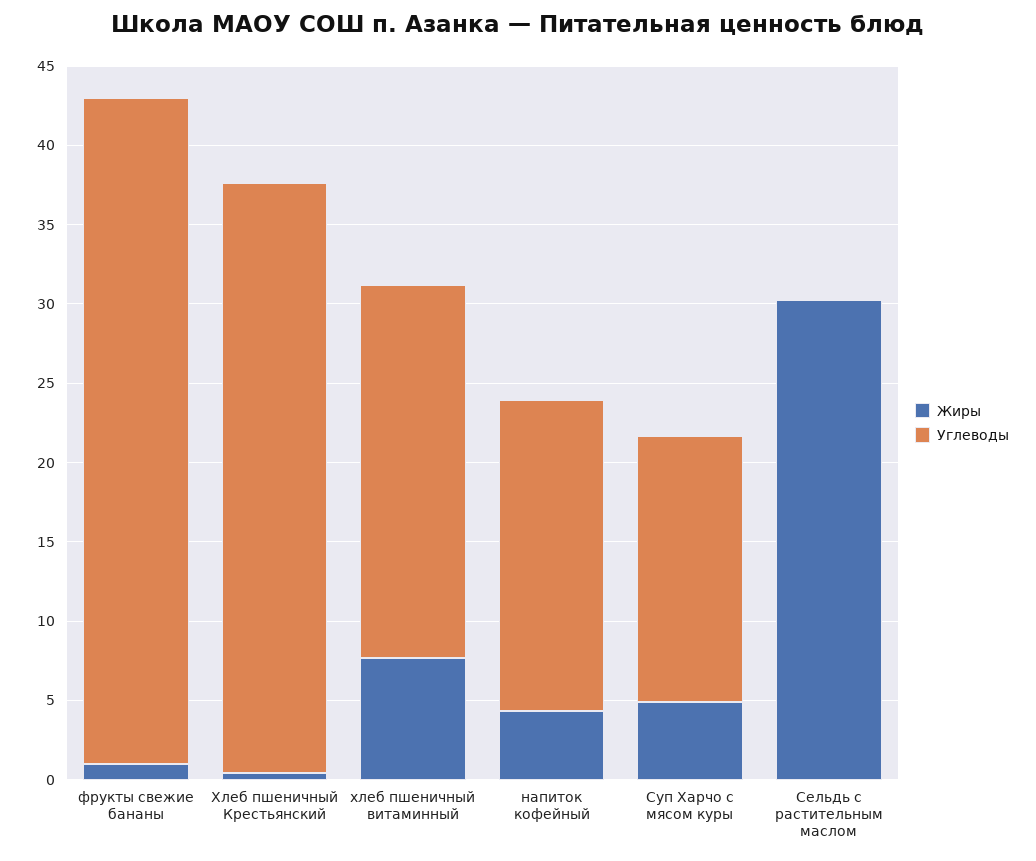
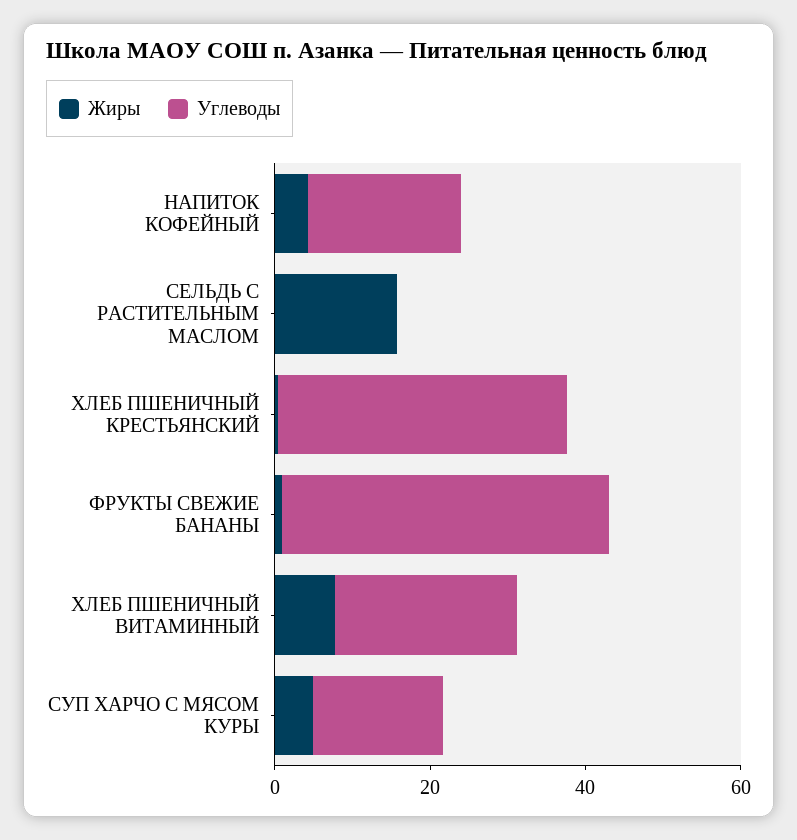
  {
    "Жиры": {
      "фрукты свежие бананы": 1,
      "Хлеб пшеничный Крестьянский": 0,
      "хлеб пшеничный витаминный": 8,
      "напиток кофейный": 4,
      "Суп Харчо с мясом куры": 5,
-     "Сельдь с растительным маслом": 30
+     "Сельдь с растительным маслом": 15
    },
    "Углеводы": {
      "фрукты свежие бананы": 42,
      "Хлеб пшеничный Крестьянский": 37,
      "хлеб пшеничный витаминный": 24,
      "напиток кофейный": 20,
      "Суп Харчо с мясом куры": 17,
      "Сельдь с растительным маслом": 0
    }
  }

